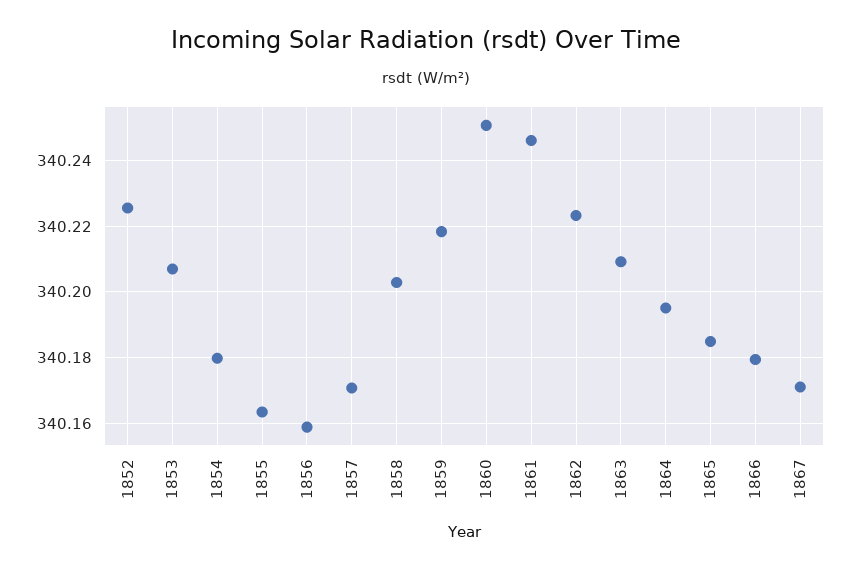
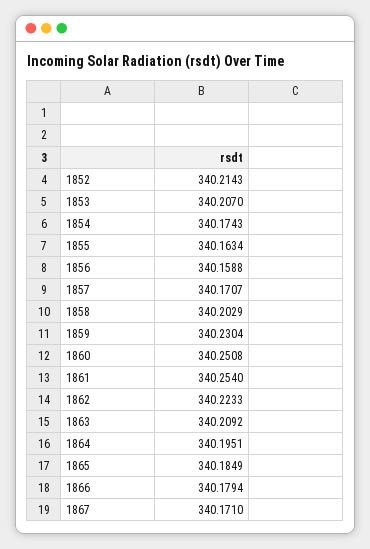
  {
-   "1852": 340.226,
+   "1852": 340.2143,
    "1853": 340.207,
-   "1854": 340.18,
+   "1854": 340.1743,
    "1855": 340.1634,
    "1856": 340.1588,
    "1857": 340.1707,
    "1858": 340.2029,
-   "1859": 340.218,
+   "1859": 340.2304,
    "1860": 340.2508,
-   "1861": 340.246,
+   "1861": 340.254,
    "1862": 340.2233,
    "1863": 340.2092,
    "1864": 340.1951,
    "1865": 340.1849,
    "1866": 340.1794,
    "1867": 340.171
  }

